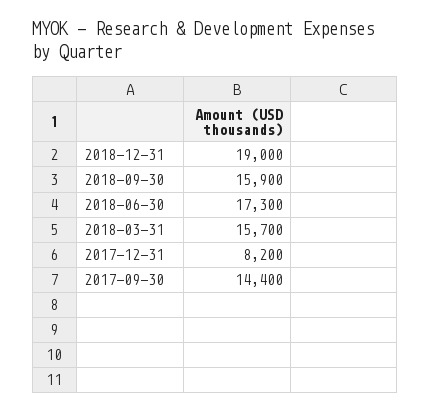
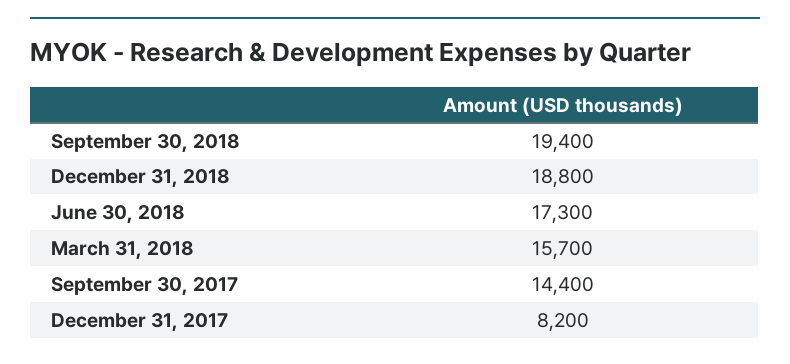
  {
-   "2018-12-31": 19000,
+   "2018-12-31": 18800,
-   "2018-09-30": 15900,
+   "2018-09-30": 19400,
    "2018-06-30": 17300,
    "2018-03-31": 15700,
    "2017-12-31": 8200,
    "2017-09-30": 14400
  }

